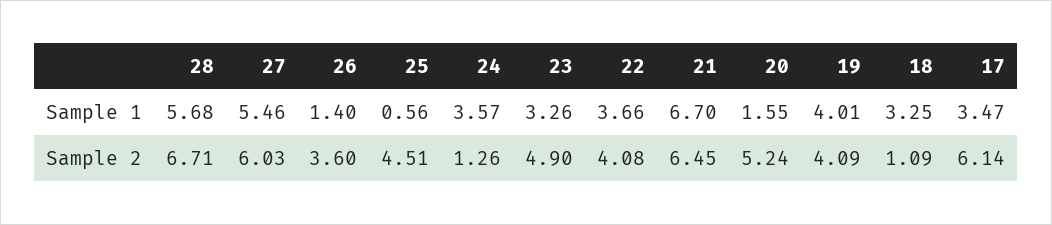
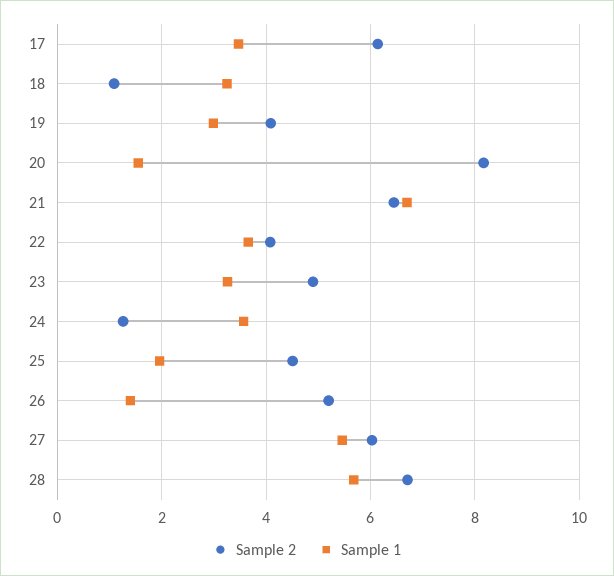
  {
    "Sample 1": {
      "28": 5.68,
      "27": 5.46,
      "26": 1.4,
-     "25": 0.56,
+     "25": 2,
      "24": 3.57,
      "23": 3.26,
      "22": 3.66,
      "21": 6.7,
      "20": 1.55,
-     "19": 4.01,
+     "19": 3,
      "18": 3.25,
      "17": 3.47
    },
    "Sample 2": {
      "28": 6.71,
      "27": 6.03,
-     "26": 3.6,
+     "26": 5.2,
      "25": 4.51,
      "24": 1.26,
      "23": 4.9,
      "22": 4.08,
      "21": 6.45,
-     "20": 5.24,
+     "20": 8.2,
      "19": 4.09,
      "18": 1.09,
      "17": 6.14
    }
  }

